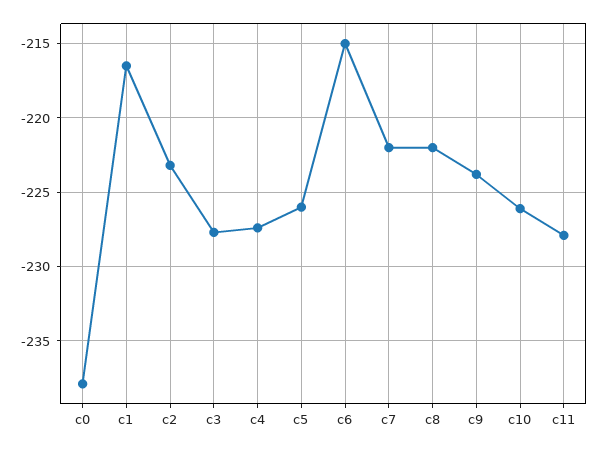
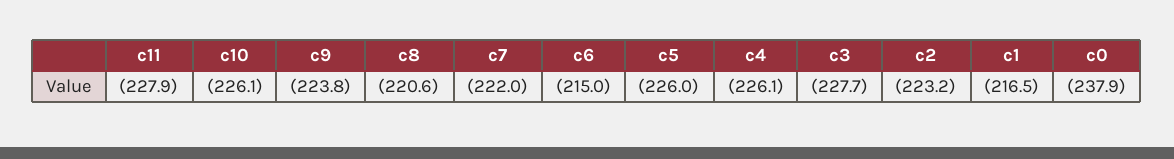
  {
    "c0": -237.9,
    "c1": -216.5,
    "c2": -223.2,
    "c3": -227.7,
-   "c4": -227.5,
+   "c4": -226.1,
    "c5": -226,
    "c6": -215,
    "c7": -222,
-   "c8": -222,
+   "c8": -220.6,
    "c9": -223.8,
    "c10": -226.1,
    "c11": -227.9
  }

